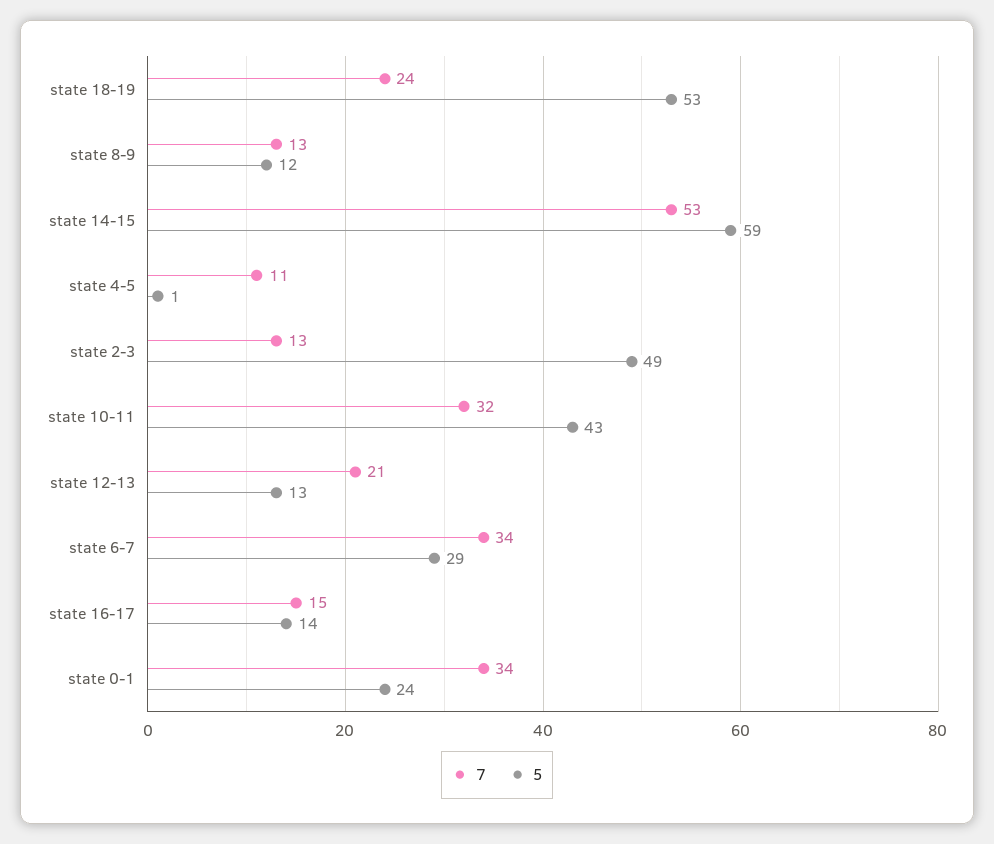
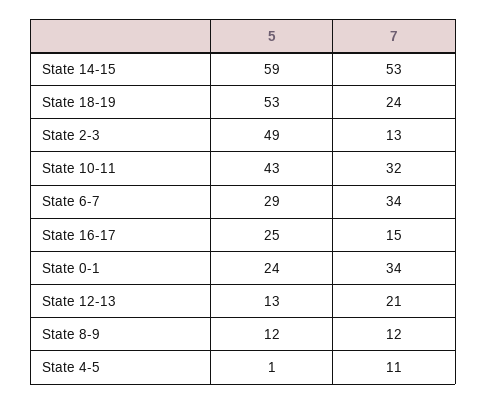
  {
    "7": {
      "state 18-19": 24,
-     "state 8-9": 13,
+     "state 8-9": 12,
      "state 14-15": 53,
      "state 4-5": 11,
      "state 2-3": 13,
      "state 10-11": 32,
      "state 12-13": 21,
      "state 6-7": 34,
      "state 16-17": 15,
      "state 0-1": 34
    },
    "5": {
      "state 18-19": 53,
      "state 8-9": 12,
      "state 14-15": 59,
      "state 4-5": 1,
      "state 2-3": 49,
      "state 10-11": 43,
      "state 12-13": 13,
      "state 6-7": 29,
-     "state 16-17": 14,
+     "state 16-17": 25,
      "state 0-1": 24
    }
  }

